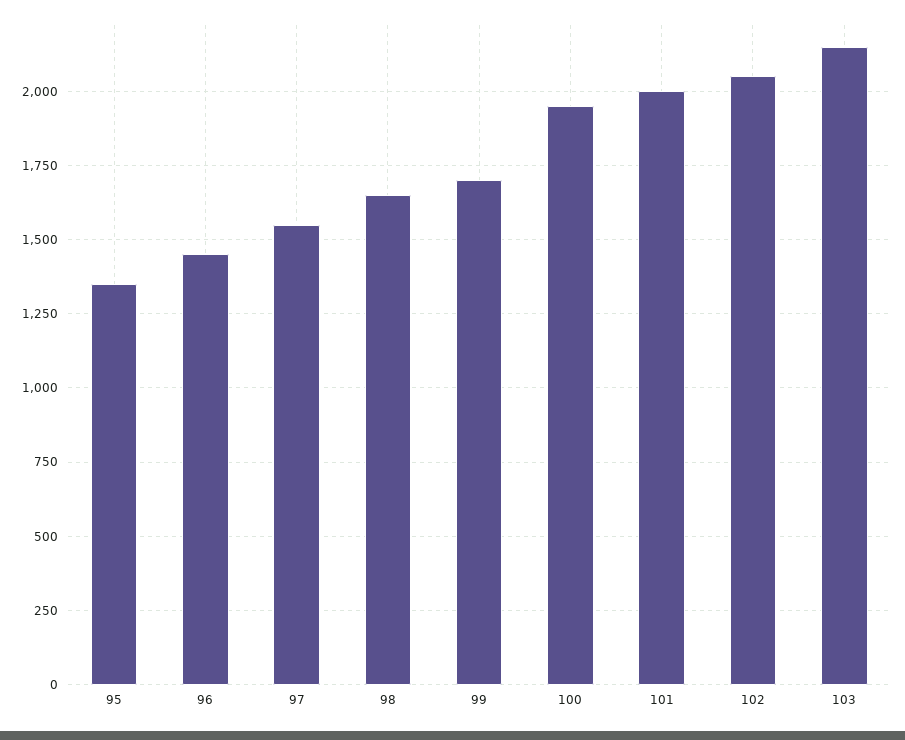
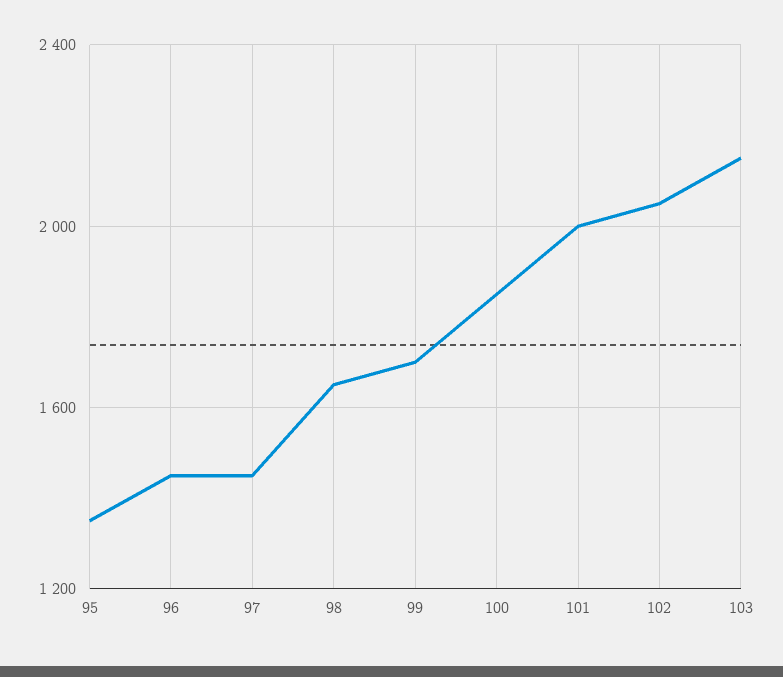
  {
    "95": 1350,
    "96": 1450,
-   "97": 1550,
+   "97": 1450,
    "98": 1650,
    "99": 1700,
-   "100": 1950,
+   "100": 1850,
    "101": 2000,
    "102": 2050,
    "103": 2150
  }

